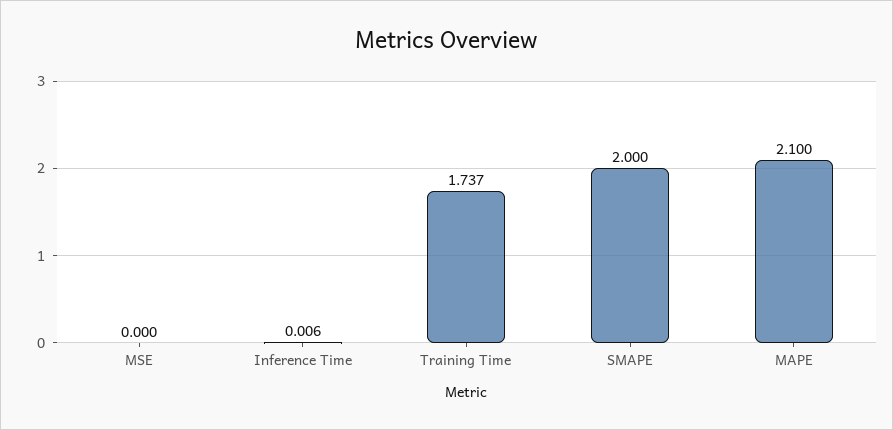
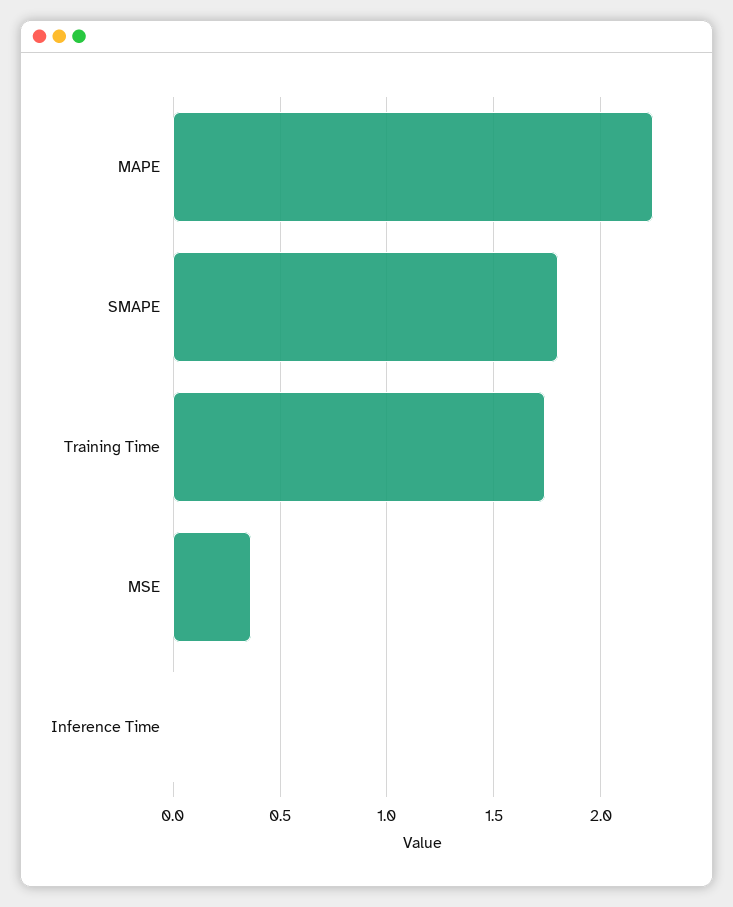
  {
-   "MSE": 0,
+   "MSE": 0.35,
    "Inference Time": 0.006,
    "Training Time": 1.737,
-   "SMAPE": 2,
+   "SMAPE": 1.8,
-   "MAPE": 2.1
+   "MAPE": 2.25
  }

